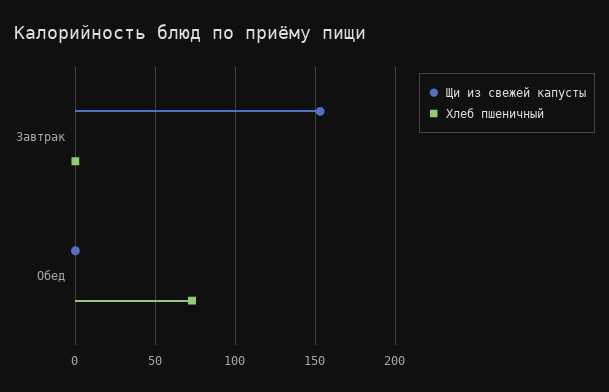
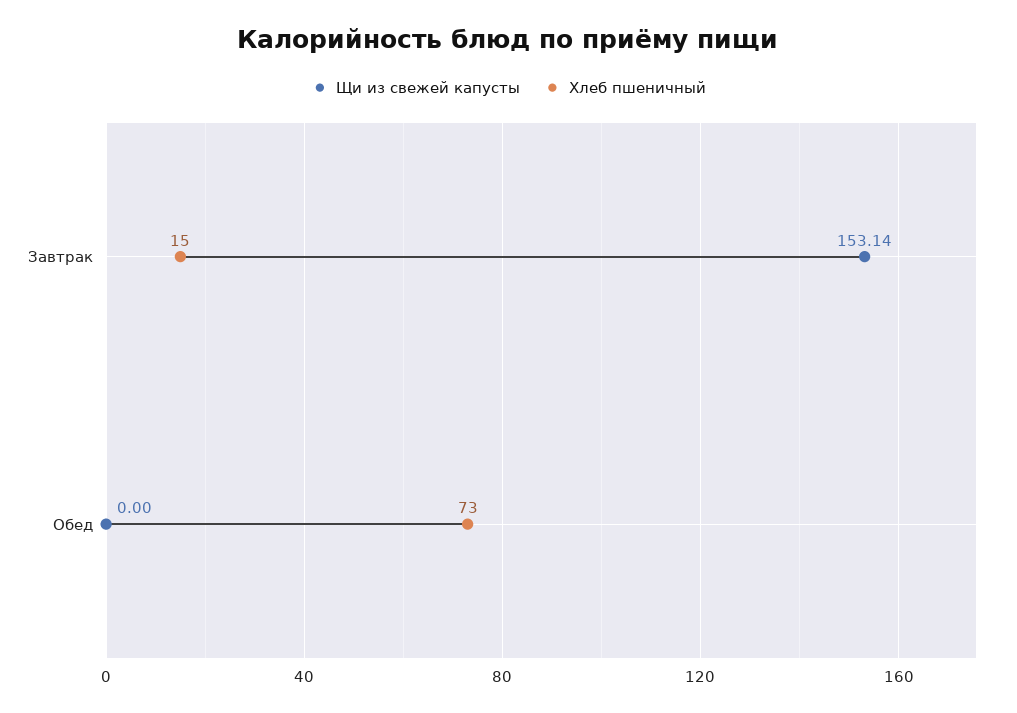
  {
    "Щи из свежей капусты": {
      "Завтрак": 153.14,
      "Обед": 0
    },
    "Хлеб пшеничный": {
-     "Завтрак": 0,
+     "Завтрак": 15,
      "Обед": 73
    }
  }

